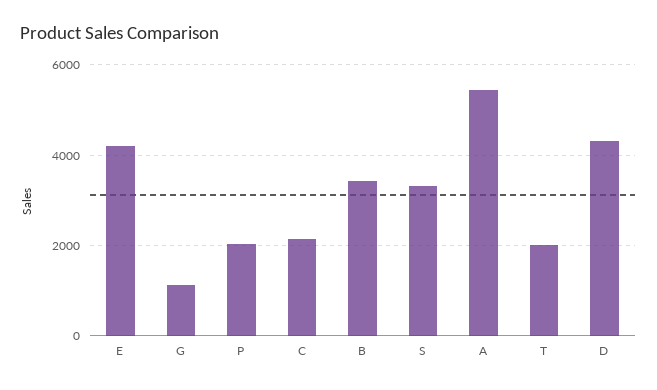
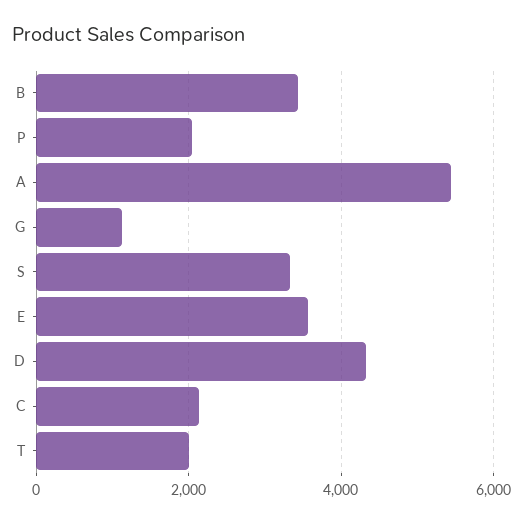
  {
-   "E": 4200,
+   "E": 3600,
    "G": 1200,
    "P": 2000,
    "C": 2200,
    "B": 3400,
    "S": 3400,
    "A": 5400,
    "T": 2000,
    "D": 4400
  }

